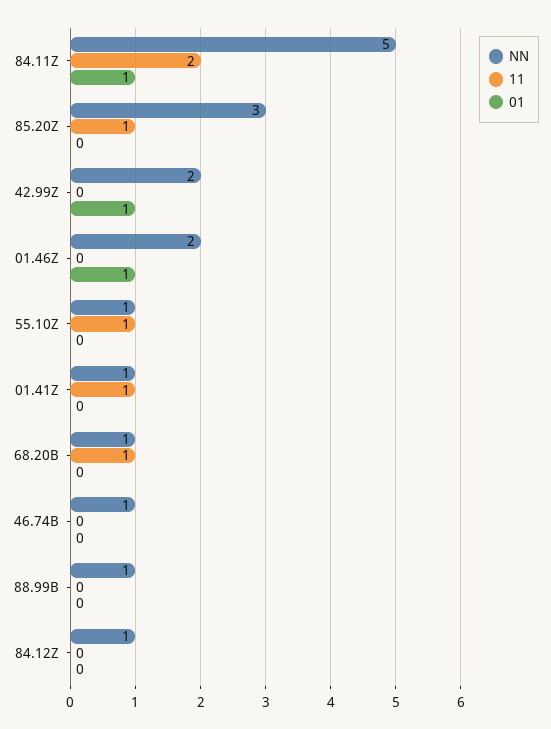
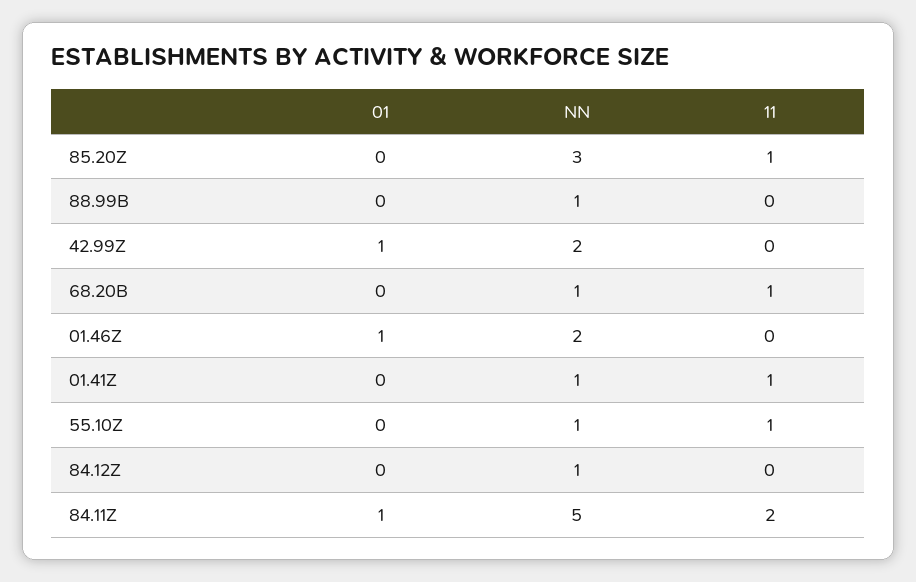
  {
    "NN": {
      "84.11Z": 5,
      "85.20Z": 3,
      "42.99Z": 2,
      "01.46Z": 2,
      "55.10Z": 1,
      "01.41Z": 1,
      "68.20B": 1,
-     "46.74B": 1,
      "88.99B": 1,
      "84.12Z": 1
    },
    "11": {
      "84.11Z": 2,
      "85.20Z": 1,
      "42.99Z": 0,
      "01.46Z": 0,
      "55.10Z": 1,
      "01.41Z": 1,
      "68.20B": 1,
-     "46.74B": 0,
      "88.99B": 0,
      "84.12Z": 0
    },
    "01": {
      "84.11Z": 1,
      "85.20Z": 0,
      "42.99Z": 1,
      "01.46Z": 1,
      "55.10Z": 0,
      "01.41Z": 0,
      "68.20B": 0,
-     "46.74B": 0,
      "88.99B": 0,
      "84.12Z": 0
    }
  }

